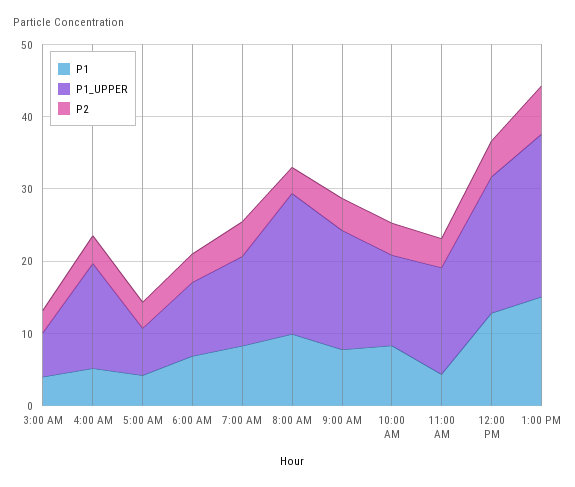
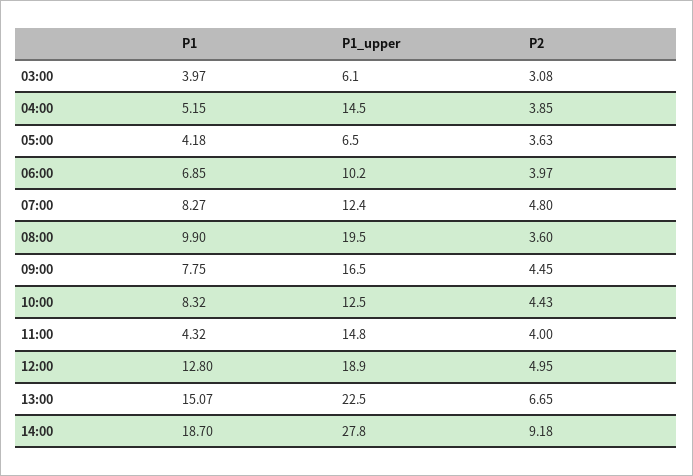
  {
    "P1": {
      "3:00 AM": 3.97,
      "4:00 AM": 5.15,
      "5:00 AM": 4.18,
      "6:00 AM": 6.85,
      "7:00 AM": 8.27,
      "8:00 AM": 9.9,
      "9:00 AM": 7.75,
      "10:00 AM": 8.32,
      "11:00 AM": 4.32,
      "12:00 PM": 12.8,
-     "1:00 PM": 15.07
+     "1:00 PM": 15.07,
+     "14:00": 18.7
    },
    "P1_UPPER": {
      "3:00 AM": 6.1,
      "4:00 AM": 14.5,
      "5:00 AM": 6.5,
      "6:00 AM": 10.2,
      "7:00 AM": 12.4,
      "8:00 AM": 19.5,
      "9:00 AM": 16.5,
      "10:00 AM": 12.5,
      "11:00 AM": 14.8,
      "12:00 PM": 18.9,
-     "1:00 PM": 22.5
+     "1:00 PM": 22.5,
+     "14:00": 27.8
    },
    "P2": {
      "3:00 AM": 3.08,
      "4:00 AM": 3.85,
      "5:00 AM": 3.63,
      "6:00 AM": 3.97,
      "7:00 AM": 4.8,
      "8:00 AM": 3.6,
      "9:00 AM": 4.45,
      "10:00 AM": 4.43,
      "11:00 AM": 4,
      "12:00 PM": 4.95,
-     "1:00 PM": 6.65
+     "1:00 PM": 6.65,
+     "14:00": 9.18
    }
  }

